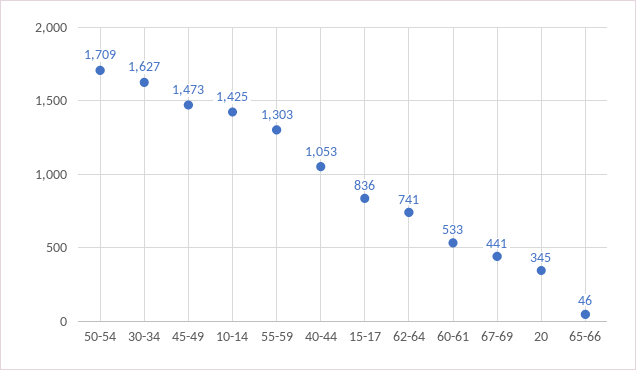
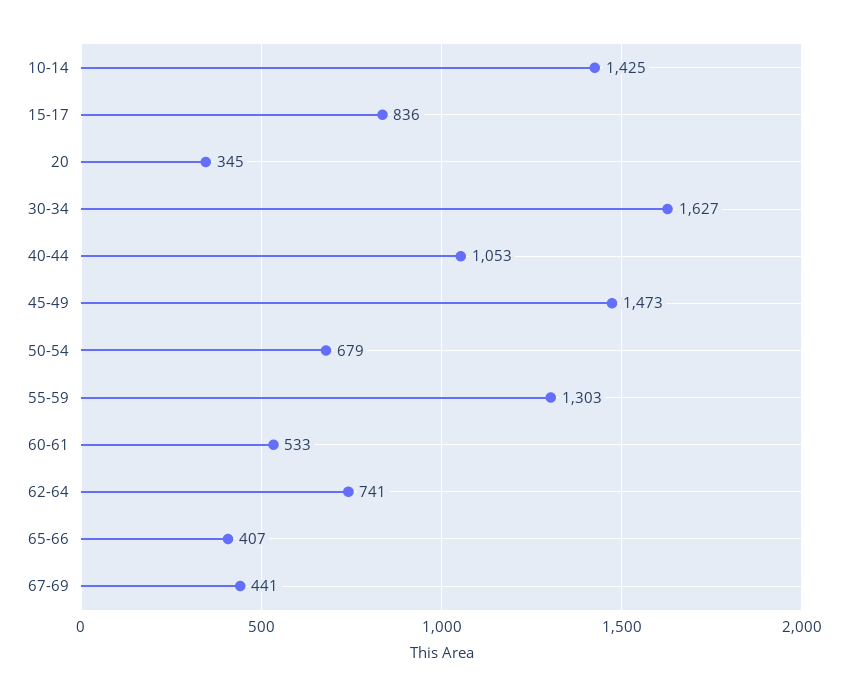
  {
-   "50-54": 1709,
+   "50-54": 679,
    "30-34": 1627,
    "45-49": 1473,
    "10-14": 1425,
    "55-59": 1303,
    "40-44": 1053,
    "15-17": 836,
    "62-64": 741,
    "60-61": 533,
    "67-69": 441,
    "20": 345,
-   "65-66": 46
+   "65-66": 407
  }

